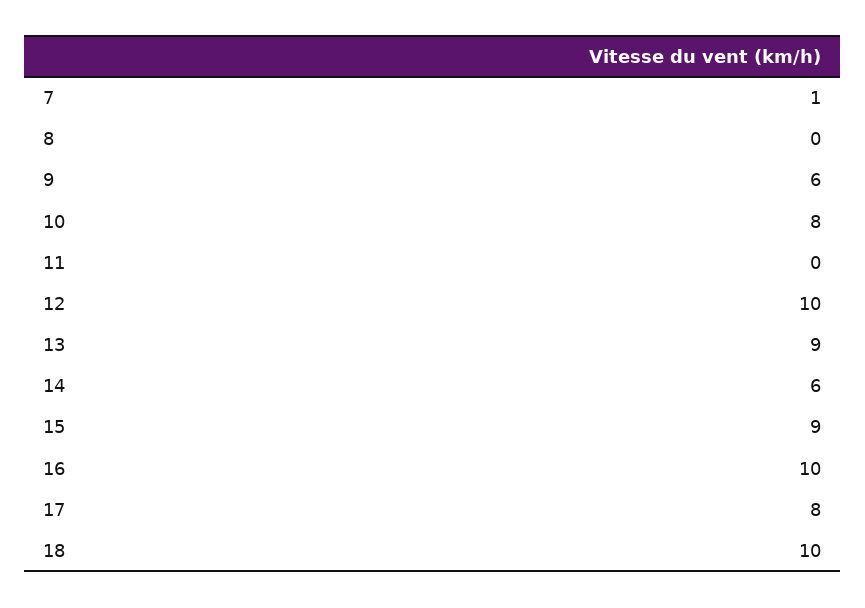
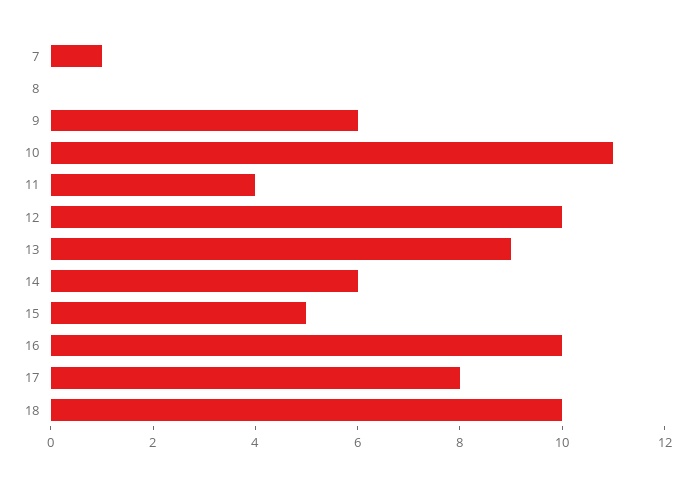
  {
    "7": 1,
    "8": 0,
    "9": 6,
-   "10": 8,
+   "10": 11,
-   "11": 0,
+   "11": 4,
    "12": 10,
    "13": 9,
    "14": 6,
-   "15": 9,
+   "15": 5,
    "16": 10,
    "17": 8,
    "18": 10
  }

